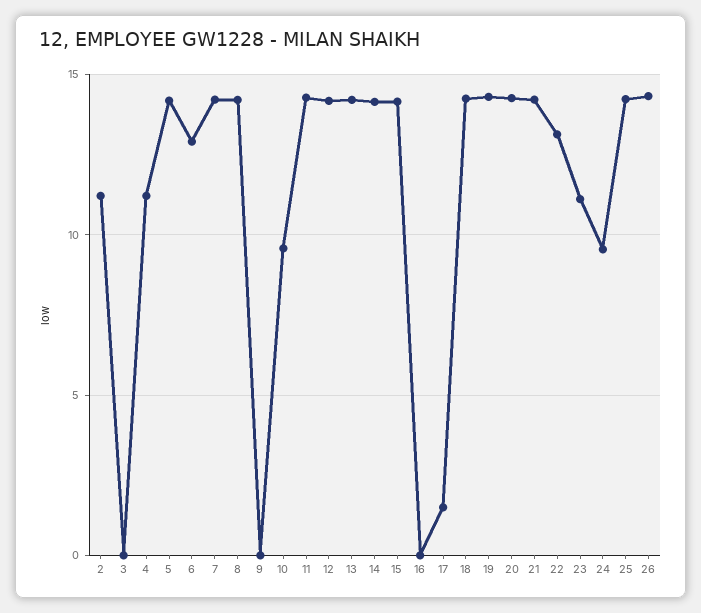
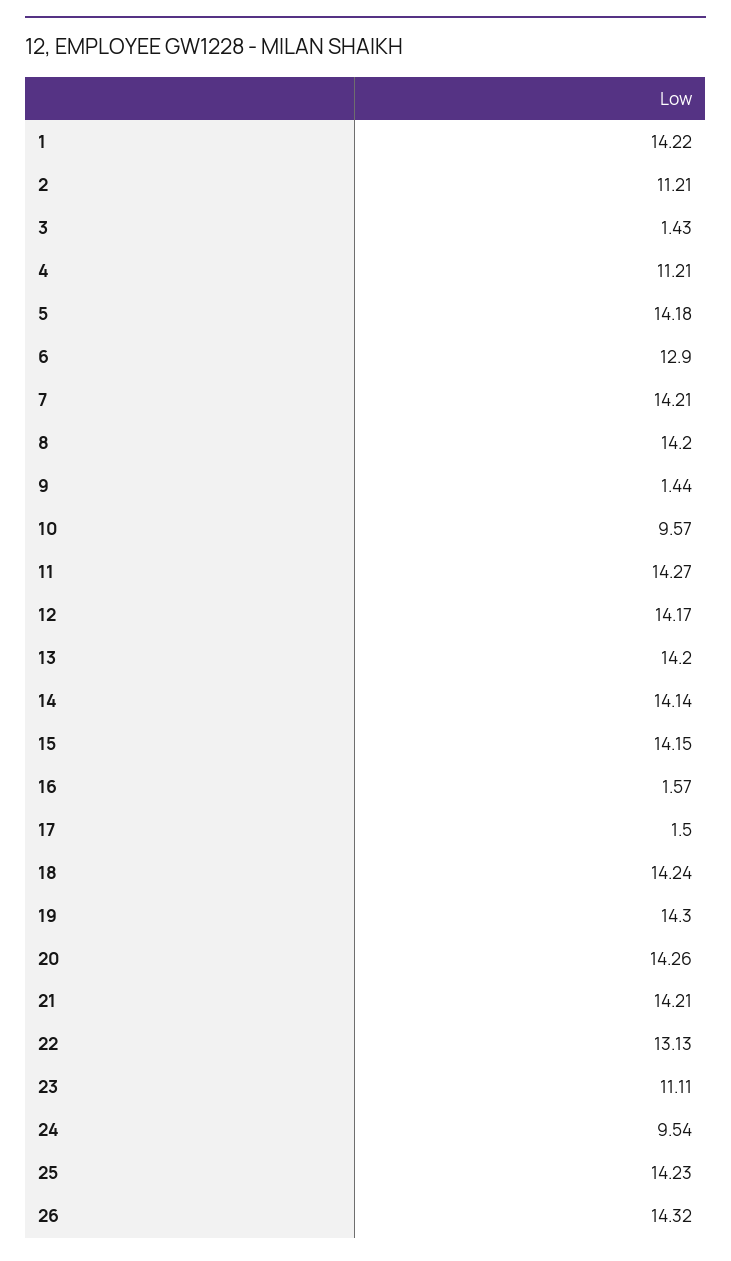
  {
    "2": 11.21,
-   "3": 0,
+   "3": 1.43,
    "4": 11.21,
    "5": 14.18,
    "6": 12.9,
    "7": 14.21,
    "8": 14.2,
-   "9": 0,
+   "9": 1.44,
    "10": 9.57,
    "11": 14.27,
    "12": 14.17,
    "13": 14.2,
    "14": 14.14,
    "15": 14.15,
-   "16": 0,
+   "16": 1.57,
    "17": 1.5,
    "18": 14.24,
    "19": 14.3,
    "20": 14.26,
    "21": 14.21,
    "22": 13.13,
    "23": 11.11,
    "24": 9.54,
    "25": 14.23,
-   "26": 14.32
+   "26": 14.32,
+   "1": 14.22
  }

